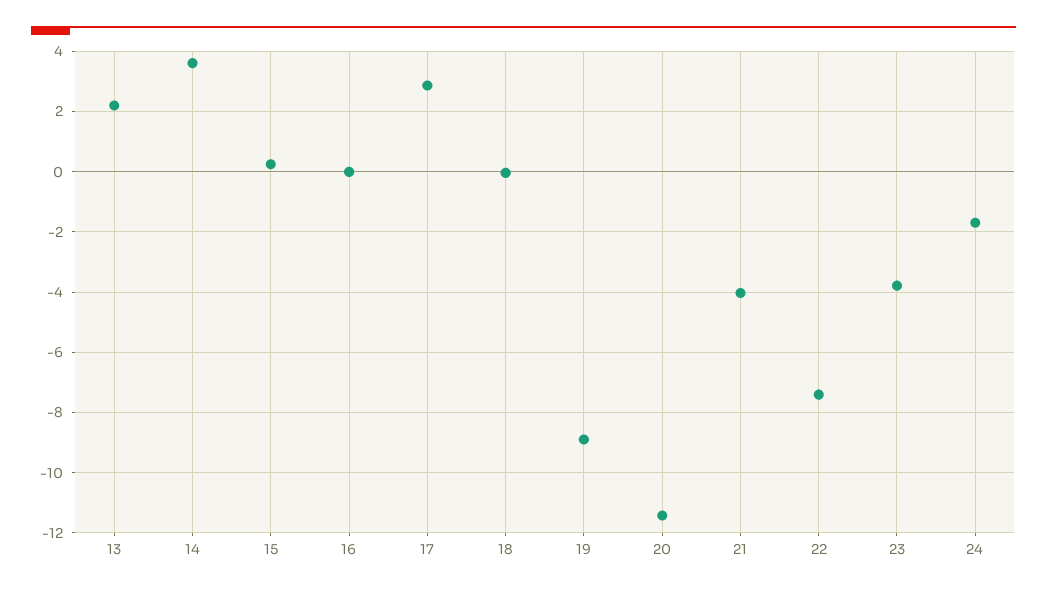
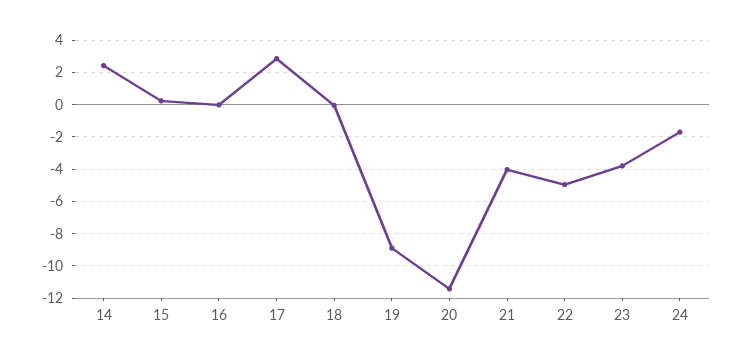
  {
-   "13": 2.2,
-   "14": 3.6,
+   "14": 2.5,
    "15": 0.2,
    "16": 0,
    "17": 2.8,
    "18": 0,
    "19": -8.8,
    "20": -11.4,
    "21": -4,
-   "22": -7.4,
+   "22": -5,
    "23": -3.8,
    "24": -1.6
  }

